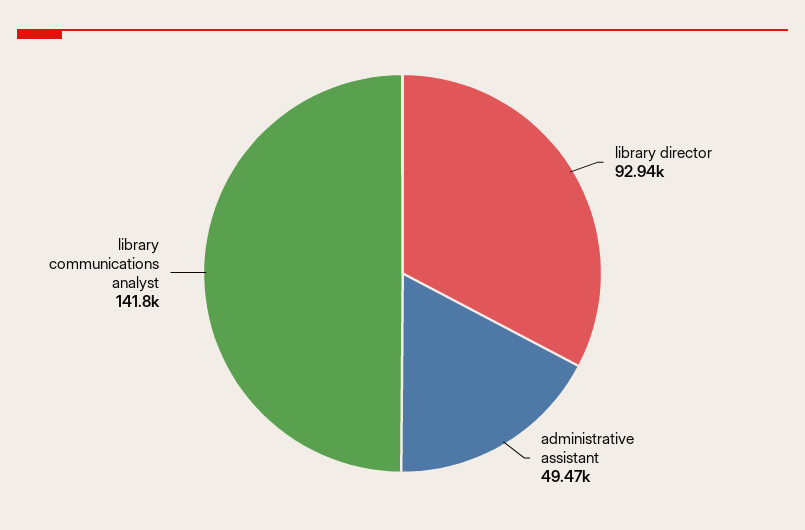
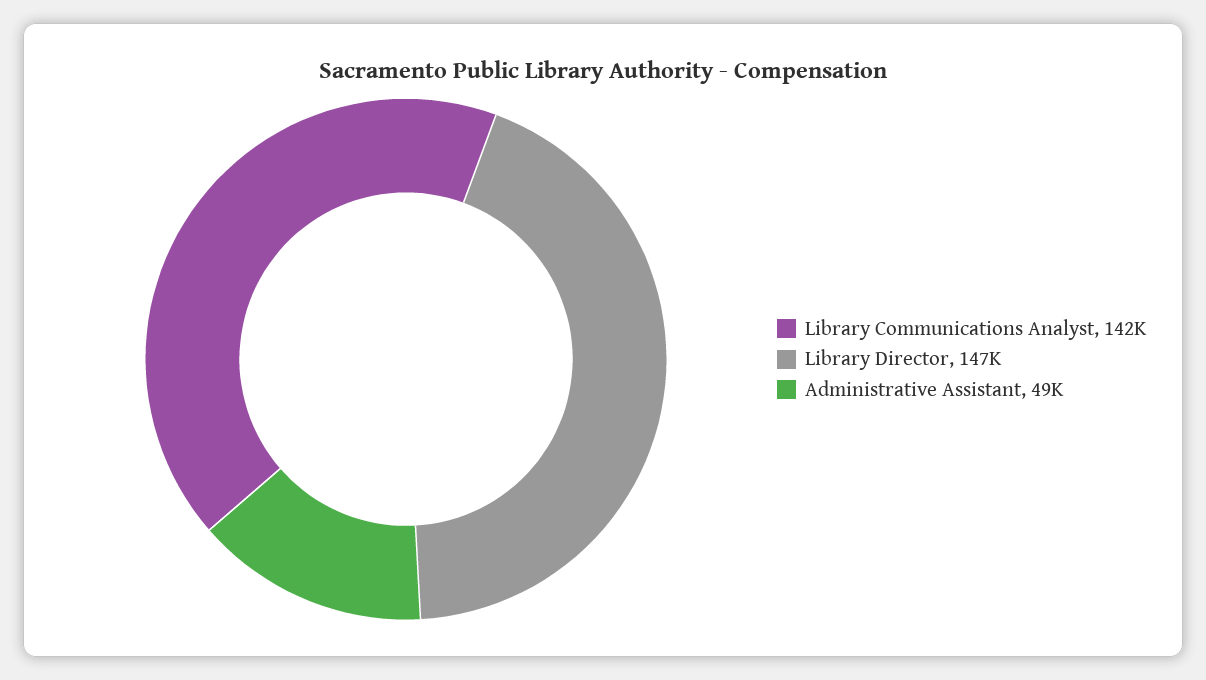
  {
-   "library director": 92940,
+   "library director": 147000,
    "administrative assistant": 49470,
    "library communications analyst": 141800
  }

